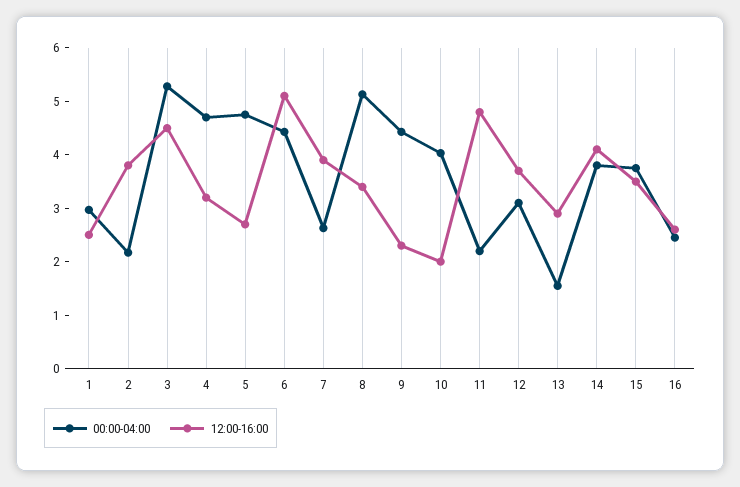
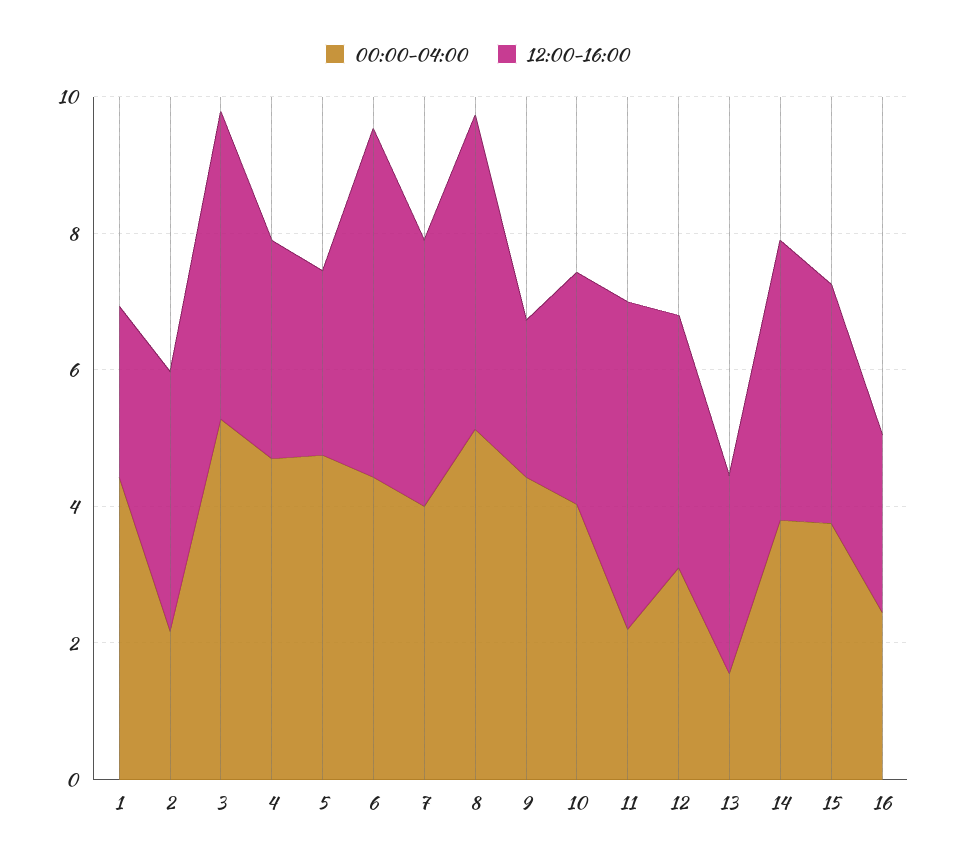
  {
    "00:00-04:00": {
-     "1": 3,
+     "1": 4.5,
      "2": 2.2,
      "3": 5.2,
      "4": 4.8,
      "5": 4.8,
      "6": 4.4,
-     "7": 2.6,
+     "7": 4,
      "8": 5.2,
      "9": 4.4,
      "10": 4,
      "11": 2.2,
      "12": 3.2,
      "13": 1.6,
      "14": 3.8,
      "15": 3.8,
      "16": 2.4
    },
    "12:00-16:00": {
      "1": 2.6,
      "2": 3.8,
      "3": 4.6,
      "4": 3.2,
      "5": 2.8,
      "6": 5.2,
      "7": 4,
-     "8": 3.4,
+     "8": 4.5,
      "9": 2.4,
-     "10": 2,
+     "10": 3.5,
      "11": 4.8,
      "12": 3.8,
      "13": 3,
      "14": 4.2,
      "15": 3.6,
      "16": 2.6
    }
  }

